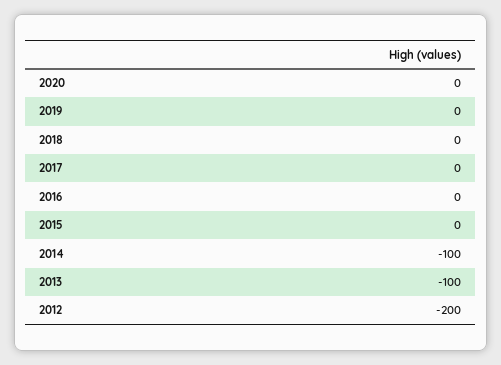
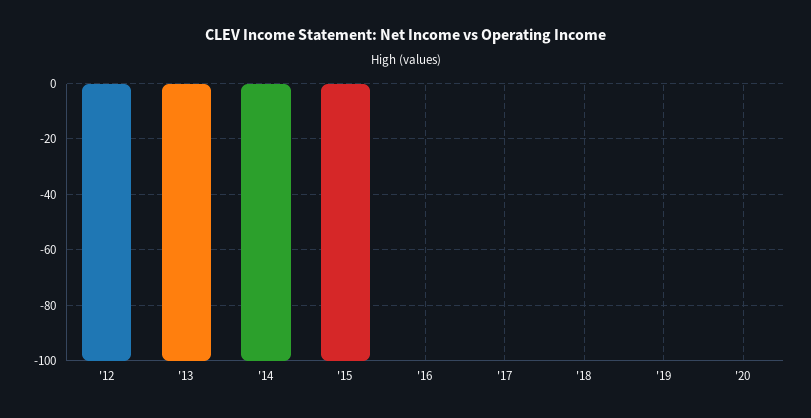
  {
    "2020": 0,
    "2019": 0,
    "2018": 0,
    "2017": 0,
    "2016": 0,
-   "2015": 0,
+   "2015": -100,
    "2014": -100,
    "2013": -100,
-   "2012": -200
+   "2012": -100
  }

